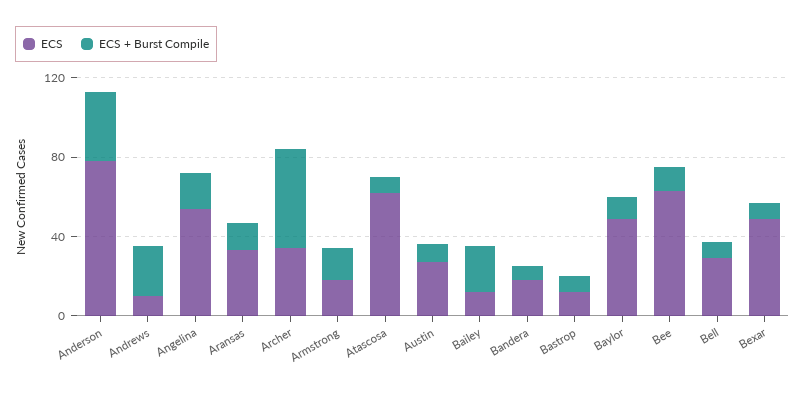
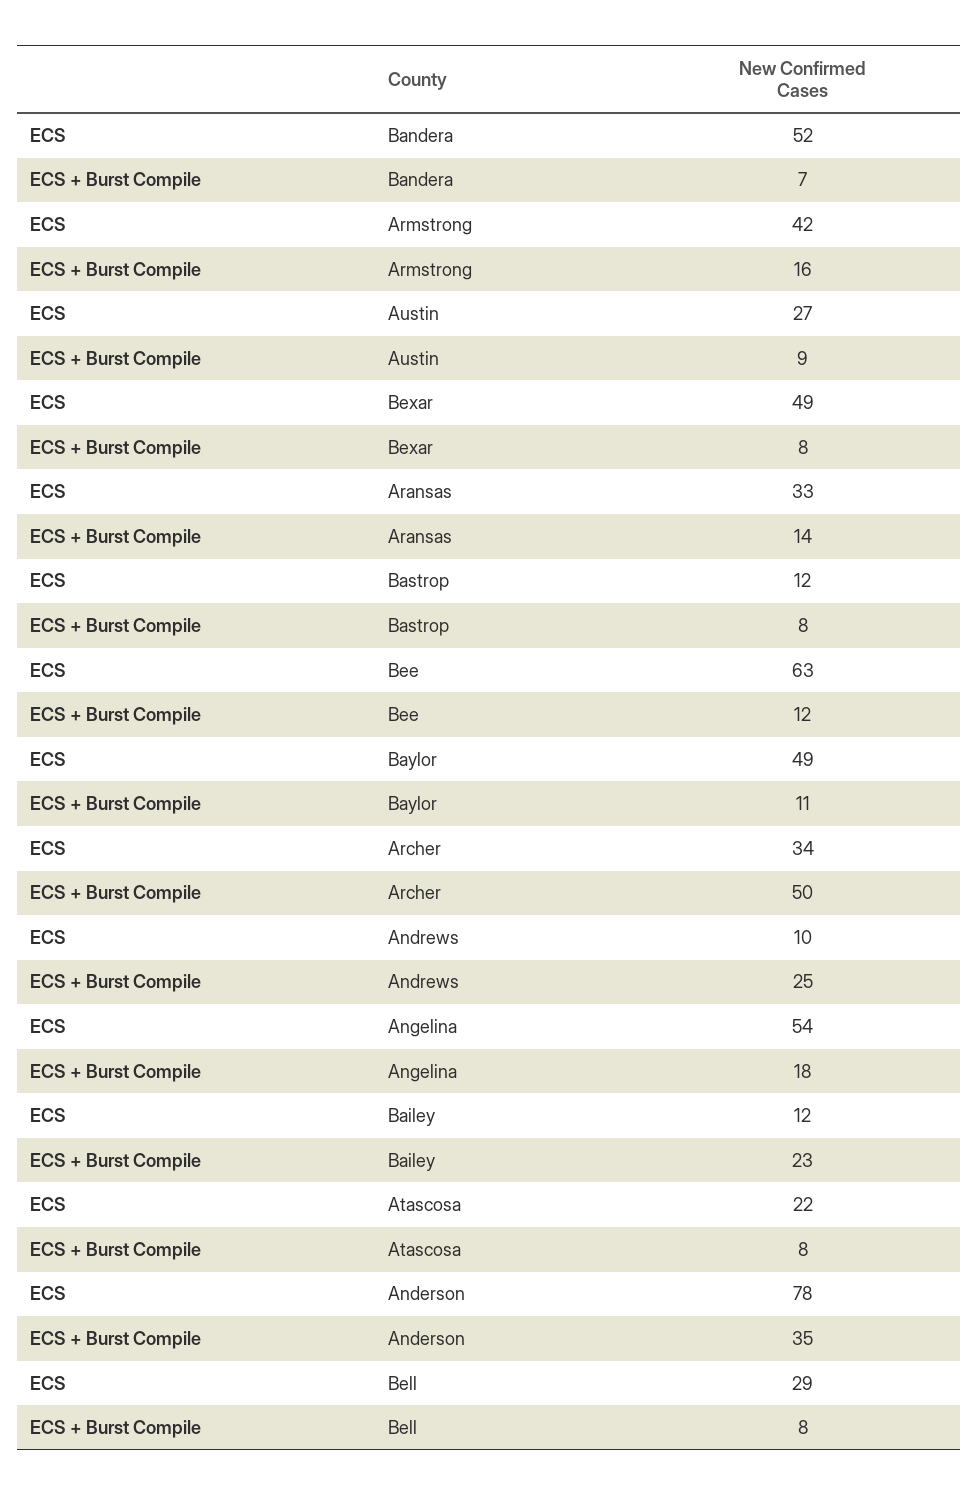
  {
    "ECS": {
      "Anderson": 78,
      "Andrews": 10,
      "Angelina": 54,
      "Aransas": 33,
      "Archer": 34,
-     "Armstrong": 20,
+     "Armstrong": 42,
-     "Atascosa": 60,
+     "Atascosa": 22,
      "Austin": 27,
      "Bailey": 12,
-     "Bandera": 20,
+     "Bandera": 52,
      "Bastrop": 12,
      "Baylor": 49,
      "Bee": 63,
      "Bell": 29,
      "Bexar": 49
    },
    "ECS + Burst Compile": {
      "Anderson": 35,
      "Andrews": 25,
      "Angelina": 18,
      "Aransas": 14,
      "Archer": 50,
      "Armstrong": 16,
      "Atascosa": 8,
      "Austin": 9,
      "Bailey": 23,
      "Bandera": 7,
      "Bastrop": 8,
      "Baylor": 11,
      "Bee": 12,
      "Bell": 8,
      "Bexar": 8
    }
  }

